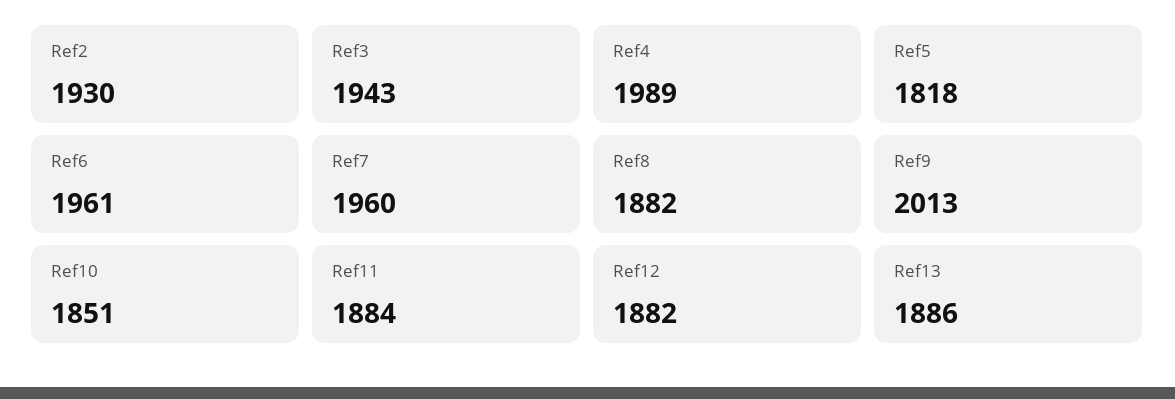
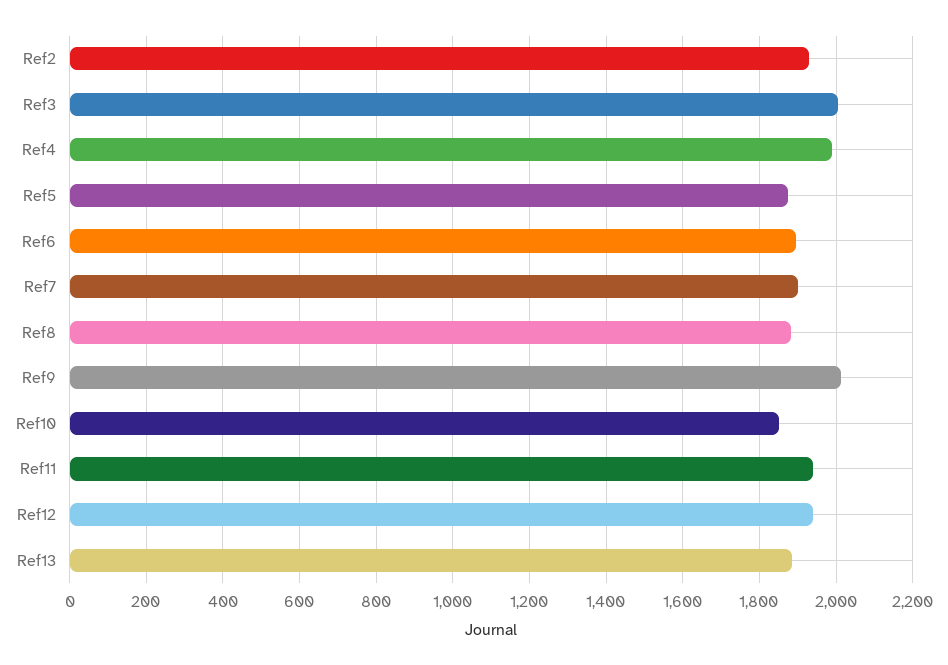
  {
    "Ref2": 1930,
-   "Ref3": 1943,
+   "Ref3": 2000,
    "Ref4": 1989,
-   "Ref5": 1818,
+   "Ref5": 1880,
-   "Ref6": 1961,
+   "Ref6": 1900,
-   "Ref7": 1960,
+   "Ref7": 1900,
    "Ref8": 1882,
    "Ref9": 2013,
    "Ref10": 1851,
-   "Ref11": 1884,
+   "Ref11": 1940,
-   "Ref12": 1882,
+   "Ref12": 1940,
    "Ref13": 1886
  }

